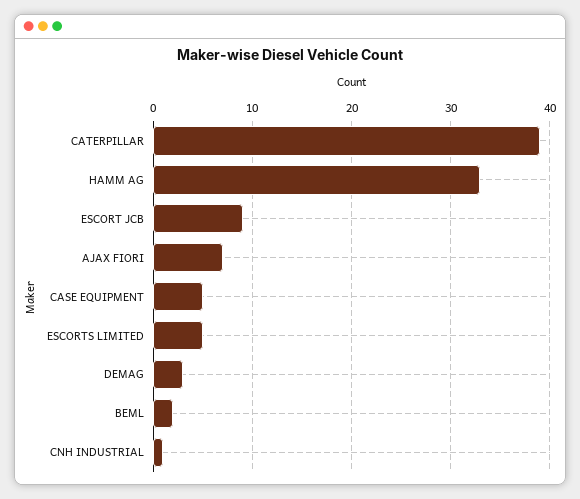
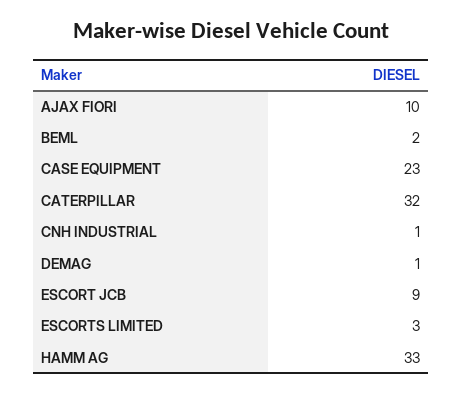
  {
-   "CATERPILLAR": 39,
+   "CATERPILLAR": 32,
    "HAMM AG": 33,
    "ESCORT JCB": 9,
-   "AJAX FIORI": 7,
+   "AJAX FIORI": 10,
-   "CASE EQUIPMENT": 5,
+   "CASE EQUIPMENT": 23,
-   "ESCORTS LIMITED": 5,
+   "ESCORTS LIMITED": 3,
-   "DEMAG": 3,
+   "DEMAG": 1,
    "BEML": 2,
    "CNH INDUSTRIAL": 1
  }

